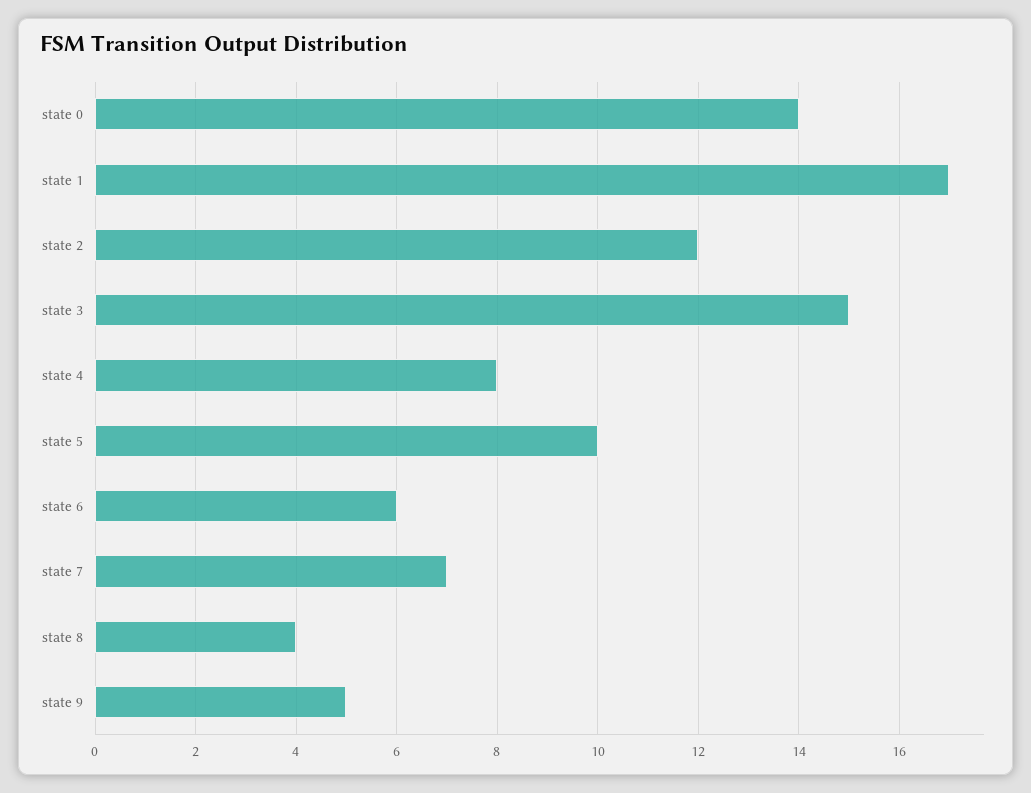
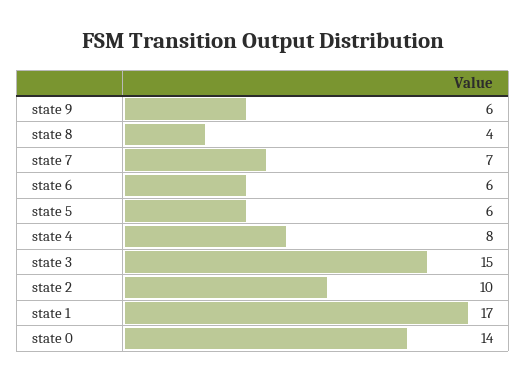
  {
    "state 0": 14,
    "state 1": 17,
-   "state 2": 12,
+   "state 2": 10,
    "state 3": 15,
    "state 4": 8,
-   "state 5": 10,
+   "state 5": 6,
    "state 6": 6,
    "state 7": 7,
    "state 8": 4,
-   "state 9": 5
+   "state 9": 6
  }

